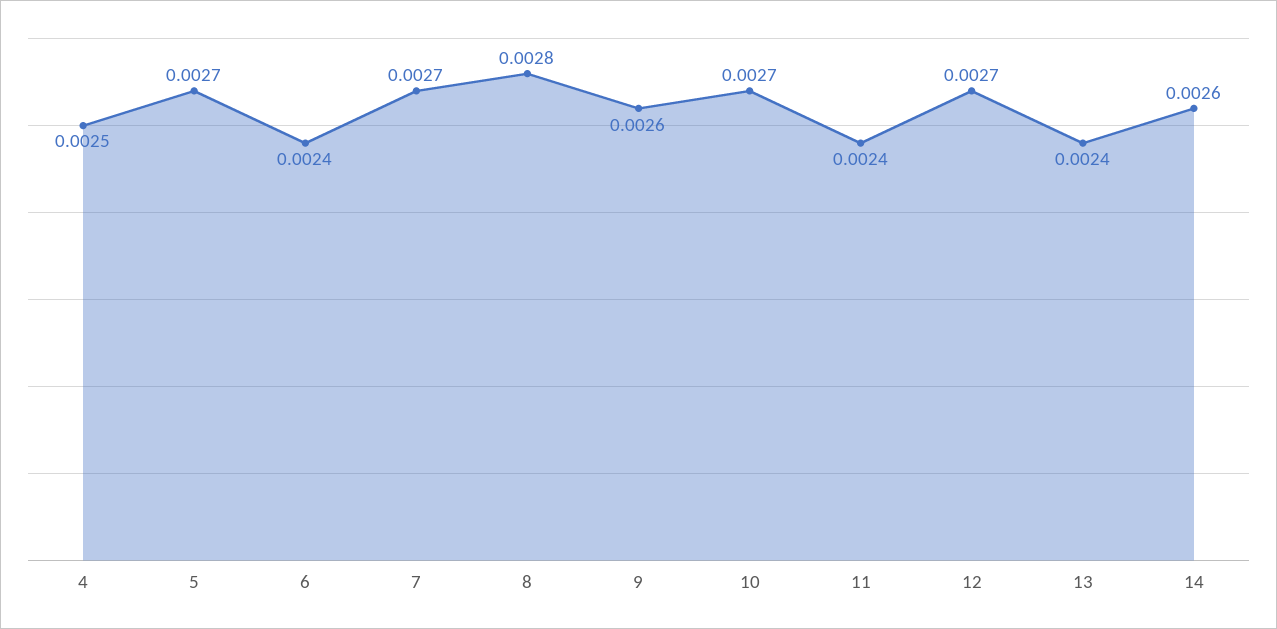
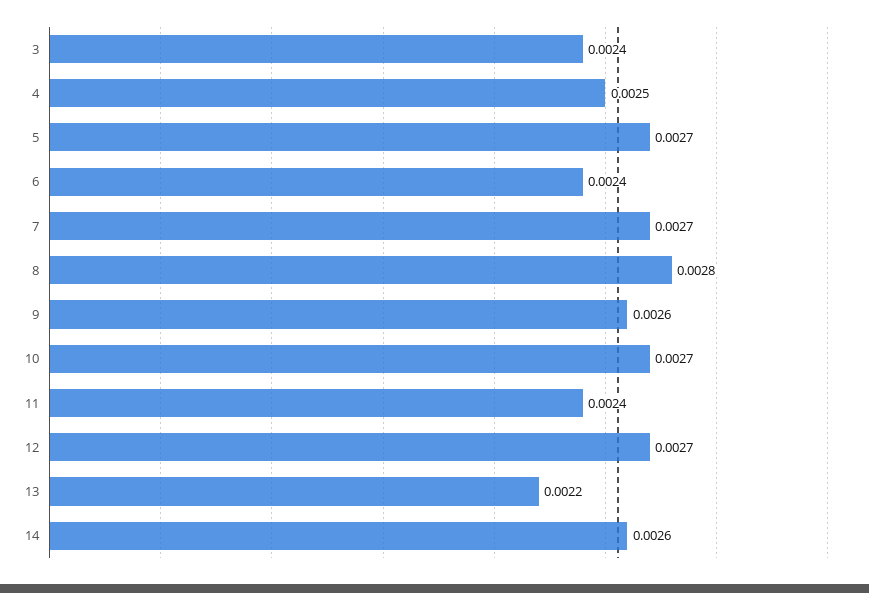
  {
    "4": 0.0025,
    "5": 0.0027,
    "6": 0.0024,
    "7": 0.0027,
    "8": 0.0028,
    "9": 0.0026,
    "10": 0.0027,
    "11": 0.0024,
    "12": 0.0027,
-   "13": 0.0024,
+   "13": 0.0022,
-   "14": 0.0026
+   "14": 0.0026,
+   "3": 0.0024
  }

